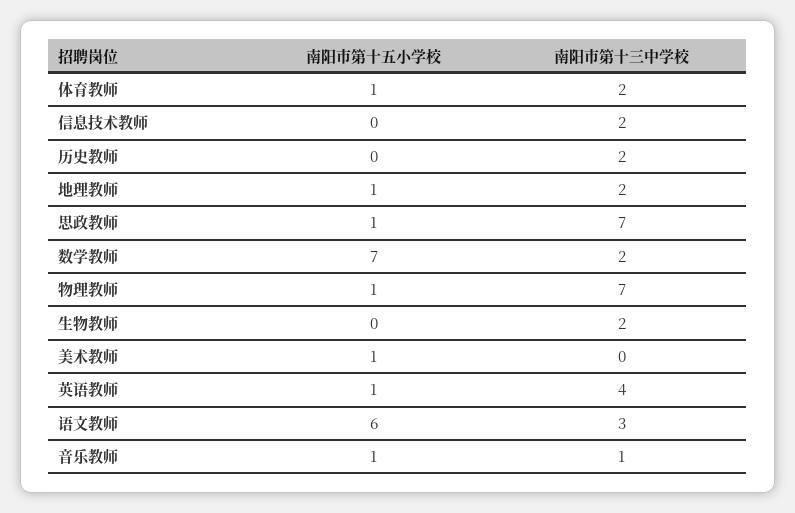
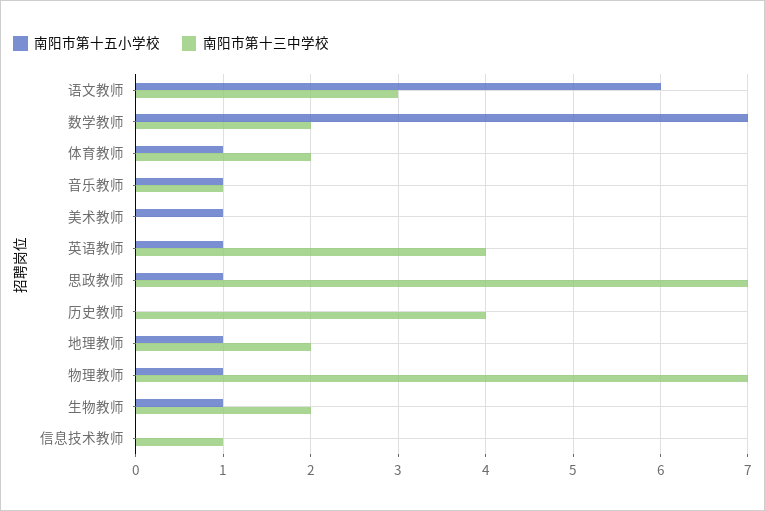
  {
    "南阳市第十五小学校": {
      "体育教师": 1,
      "信息技术教师": 0,
      "历史教师": 0,
      "地理教师": 1,
      "思政教师": 1,
      "数学教师": 7,
      "物理教师": 1,
-     "生物教师": 0,
+     "生物教师": 1,
      "美术教师": 1,
      "英语教师": 1,
      "语文教师": 6,
      "音乐教师": 1
    },
    "南阳市第十三中学校": {
      "体育教师": 2,
-     "信息技术教师": 2,
+     "信息技术教师": 1,
-     "历史教师": 2,
+     "历史教师": 4,
      "地理教师": 2,
      "思政教师": 7,
      "数学教师": 2,
      "物理教师": 7,
      "生物教师": 2,
      "美术教师": 0,
      "英语教师": 4,
      "语文教师": 3,
      "音乐教师": 1
    }
  }

